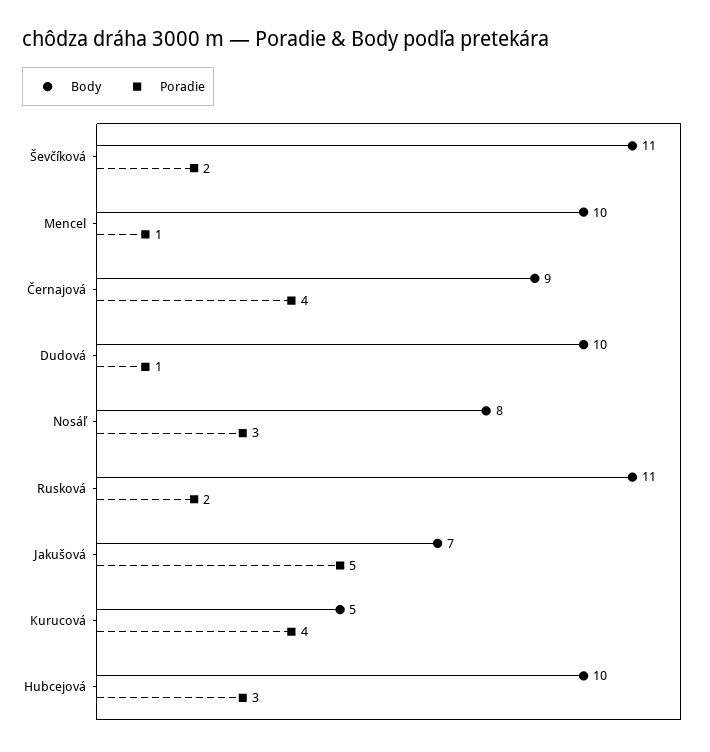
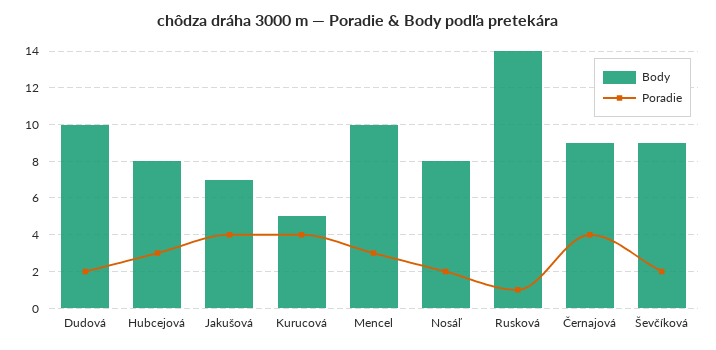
  {
    "Body": {
-     "Ševčíková": 11,
+     "Ševčíková": 9,
      "Mencel": 10,
      "Černajová": 9,
      "Dudová": 10,
      "Nosáľ": 8,
-     "Rusková": 11,
+     "Rusková": 14,
      "Jakušová": 7,
      "Kurucová": 5,
-     "Hubcejová": 10
+     "Hubcejová": 8
    },
    "Poradie": {
      "Ševčíková": 2,
-     "Mencel": 1,
+     "Mencel": 3,
      "Černajová": 4,
-     "Dudová": 1,
+     "Dudová": 2,
-     "Nosáľ": 3,
+     "Nosáľ": 2,
-     "Rusková": 2,
+     "Rusková": 1,
-     "Jakušová": 5,
+     "Jakušová": 4,
      "Kurucová": 4,
      "Hubcejová": 3
    }
  }

